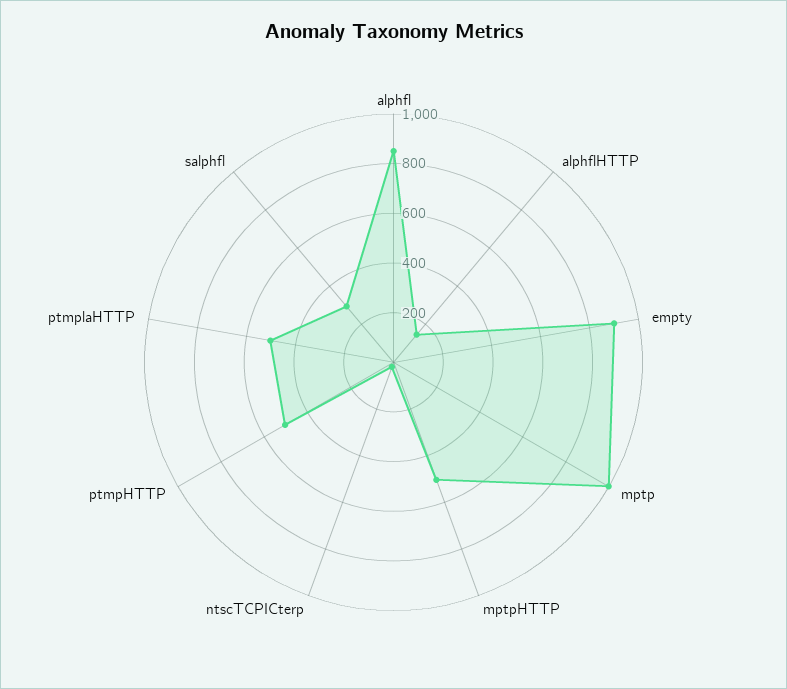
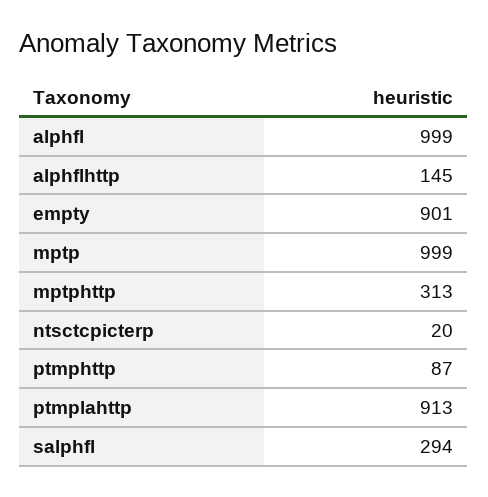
  {
-   "alphfl": 850,
+   "alphfl": 999,
    "alphflHTTP": 145,
    "empty": 901,
    "mptp": 999,
-   "mptpHTTP": 500,
+   "mptpHTTP": 313,
    "ntscTCPICterp": 20,
-   "ptmpHTTP": 500,
+   "ptmpHTTP": 87,
-   "ptmplaHTTP": 500,
+   "ptmplaHTTP": 913,
    "salphfl": 294
  }

